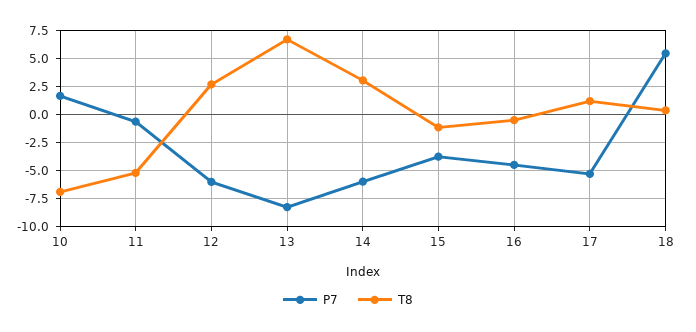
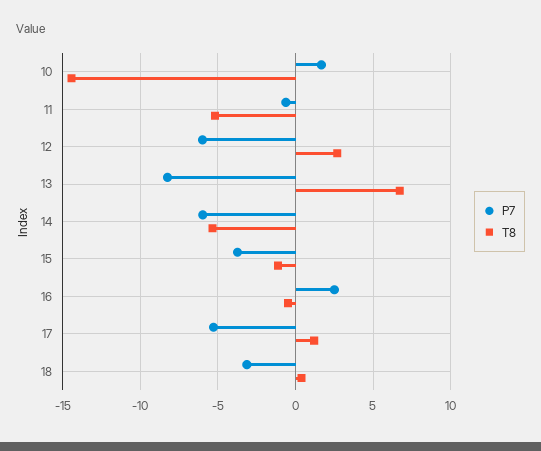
  {
    "P7": {
      "10": 1.5,
      "11": -0.5,
      "12": -6,
      "13": -8.5,
      "14": -6,
      "15": -3.5,
-     "16": -5,
+     "16": 2.5,
      "17": -5.5,
-     "18": 5
+     "18": -3
    },
    "T8": {
-     "10": -7.5,
+     "10": -14.5,
      "11": -5,
      "12": 2.5,
      "13": 6.5,
-     "14": 2.5,
+     "14": -5.5,
      "15": -1,
      "16": -0.5,
      "17": 1,
      "18": 0.5
    }
  }

